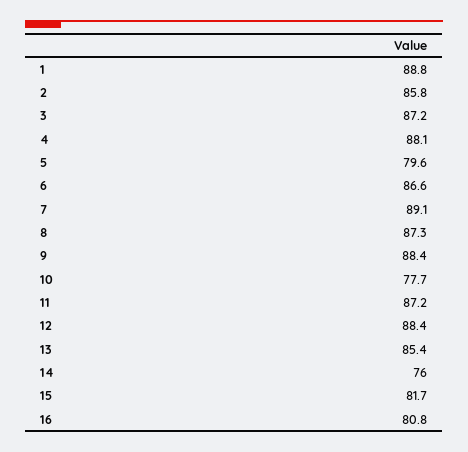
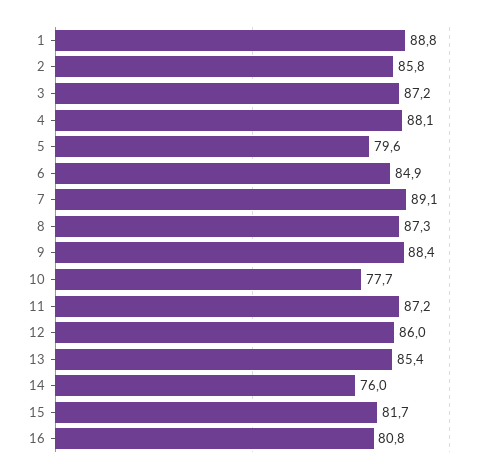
  {
    "1": 88.8,
    "2": 85.8,
    "3": 87.2,
    "4": 88.1,
    "5": 79.6,
-   "6": 86.6,
+   "6": 84.9,
    "7": 89.1,
    "8": 87.3,
    "9": 88.4,
    "10": 77.7,
    "11": 87.2,
-   "12": 88.4,
+   "12": 86,
    "13": 85.4,
    "14": 76,
    "15": 81.7,
    "16": 80.8
  }

